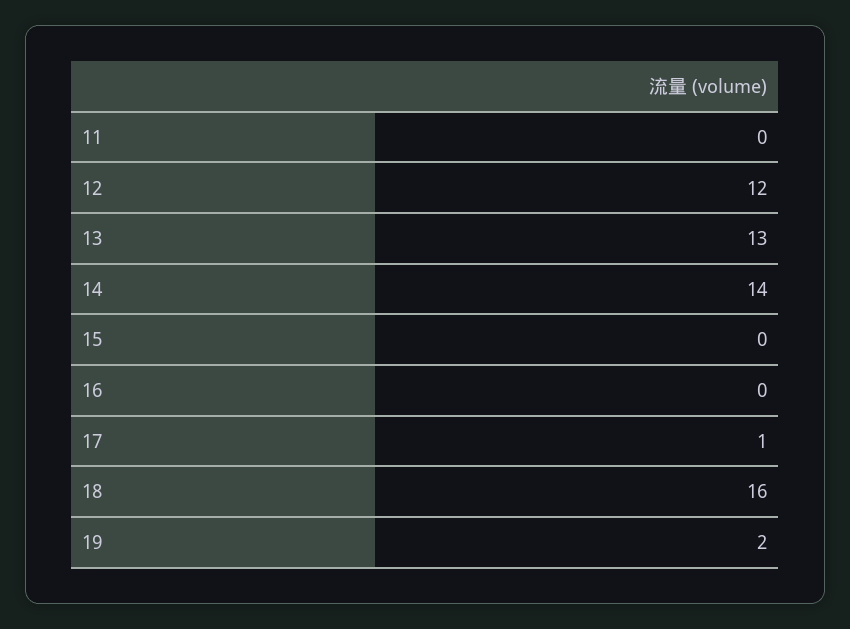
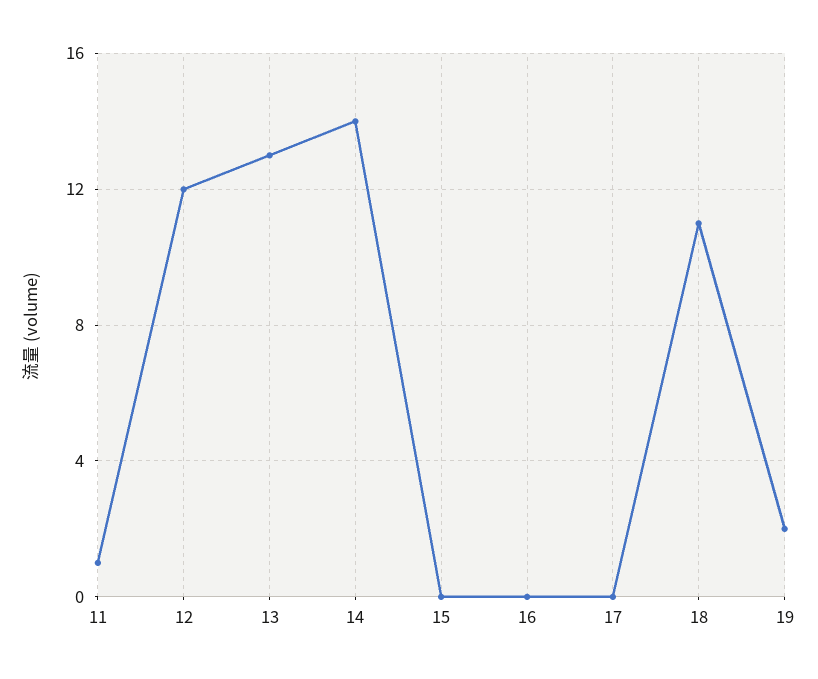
  {
-   "11": 0,
+   "11": 1,
    "12": 12,
    "13": 13,
    "14": 14,
    "15": 0,
    "16": 0,
-   "17": 1,
+   "17": 0,
-   "18": 16,
+   "18": 11,
    "19": 2
  }

